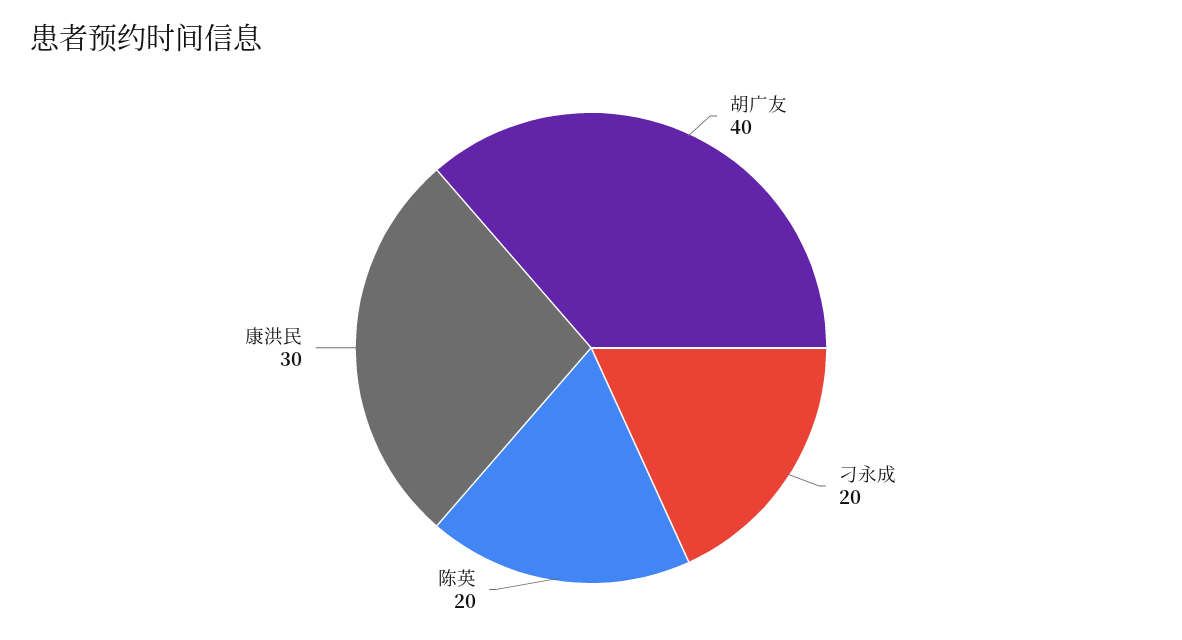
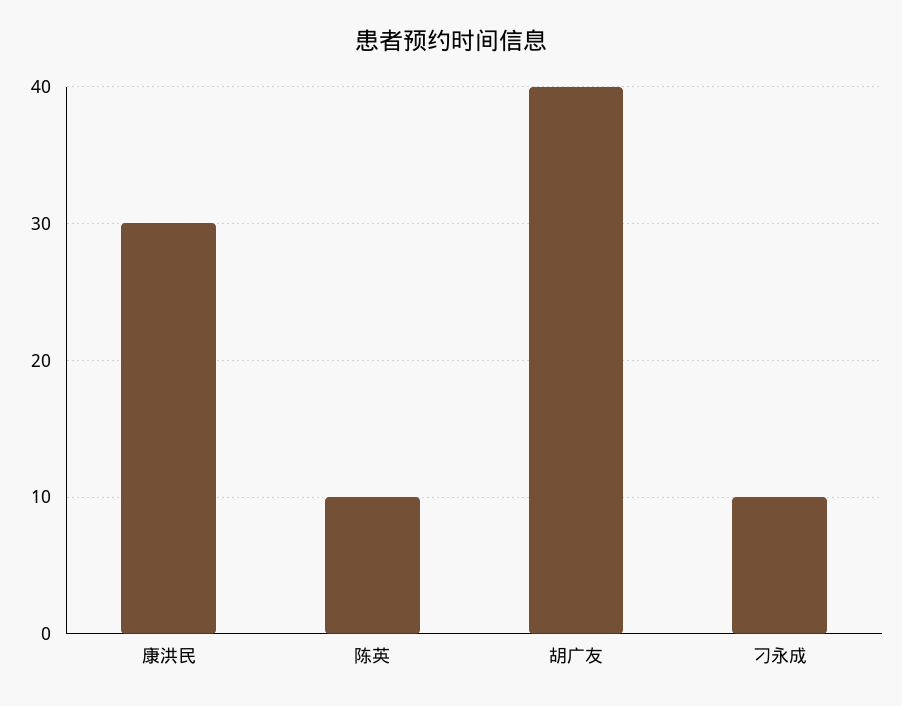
  {
    "胡广友": 40,
-   "刁永成": 20,
+   "刁永成": 10,
-   "陈英": 20,
+   "陈英": 10,
    "康洪民": 30
  }

